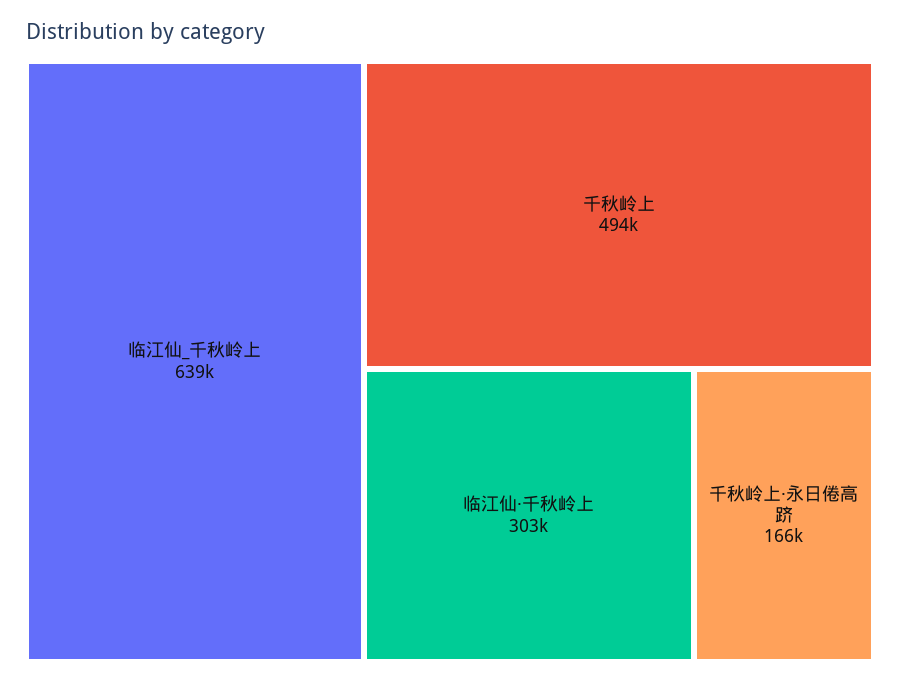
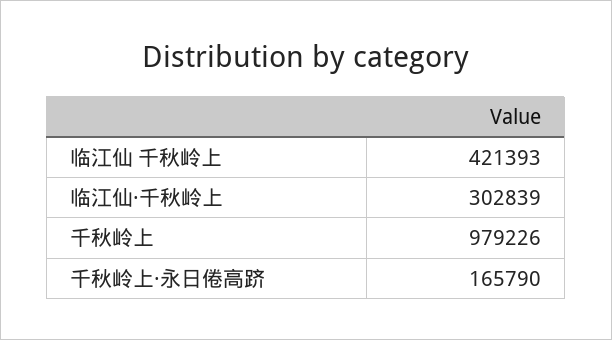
  {
-   "临江仙_千秋岭上": 639000,
+   "临江仙_千秋岭上": 421393,
-   "千秋岭上": 494000,
+   "千秋岭上": 979226,
    "临江仙·千秋岭上": 302839,
    "千秋岭上·永日倦高跻": 165790
  }

